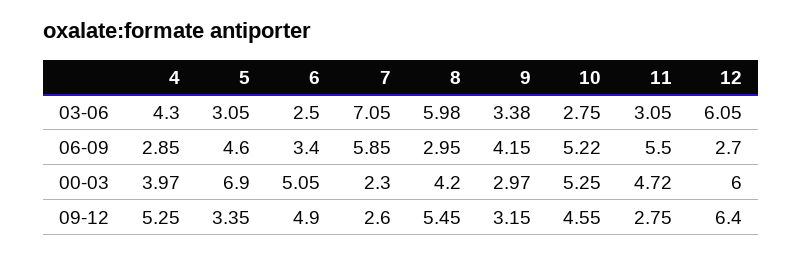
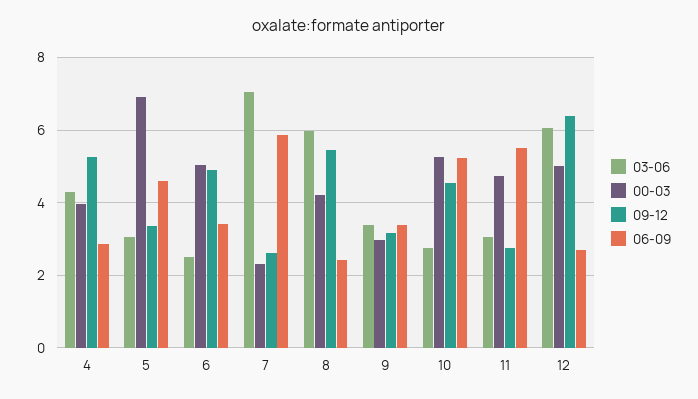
  {
    "03-06": {
      "4": 4.3,
      "5": 3.05,
      "6": 2.5,
      "7": 7.05,
      "8": 5.98,
      "9": 3.38,
      "10": 2.75,
      "11": 3.05,
      "12": 6.05
    },
    "06-09": {
      "4": 2.85,
      "5": 4.6,
      "6": 3.4,
      "7": 5.85,
-     "8": 2.95,
+     "8": 2.4,
-     "9": 4.15,
+     "9": 3.4,
      "10": 5.22,
      "11": 5.5,
      "12": 2.7
    },
    "00-03": {
      "4": 3.97,
      "5": 6.9,
      "6": 5.05,
      "7": 2.3,
      "8": 4.2,
      "9": 2.97,
      "10": 5.25,
      "11": 4.72,
-     "12": 6
+     "12": 5
    },
    "09-12": {
      "4": 5.25,
      "5": 3.35,
      "6": 4.9,
      "7": 2.6,
      "8": 5.45,
      "9": 3.15,
      "10": 4.55,
      "11": 2.75,
      "12": 6.4
    }
  }

